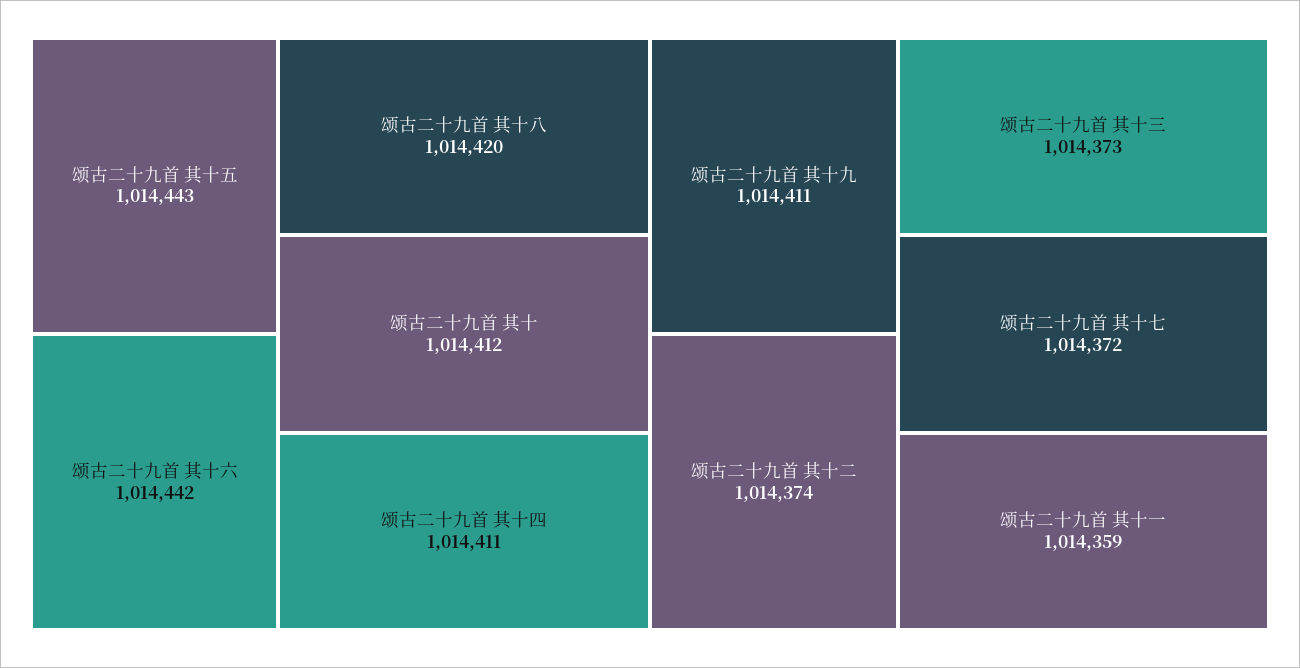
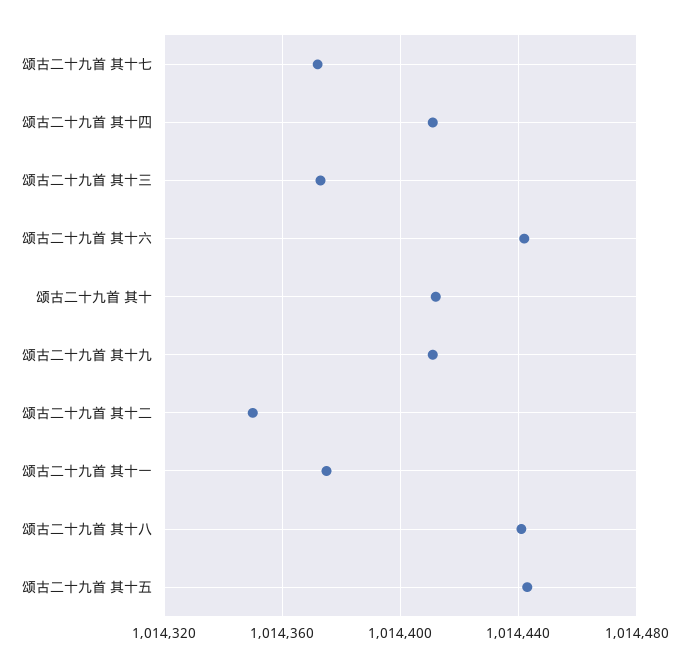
  {
    "颂古二十九首 其十五": 1014443,
    "颂古二十九首 其十六": 1014442,
-   "颂古二十九首 其十八": 1014420,
+   "颂古二十九首 其十八": 1014440,
    "颂古二十九首 其十": 1014412,
    "颂古二十九首 其十四": 1014411,
    "颂古二十九首 其十九": 1014411,
-   "颂古二十九首 其十二": 1014374,
+   "颂古二十九首 其十二": 1014350,
    "颂古二十九首 其十三": 1014373,
    "颂古二十九首 其十七": 1014372,
-   "颂古二十九首 其十一": 1014359
+   "颂古二十九首 其十一": 1014375
  }

